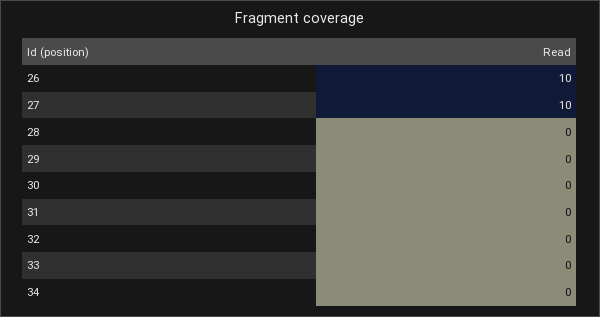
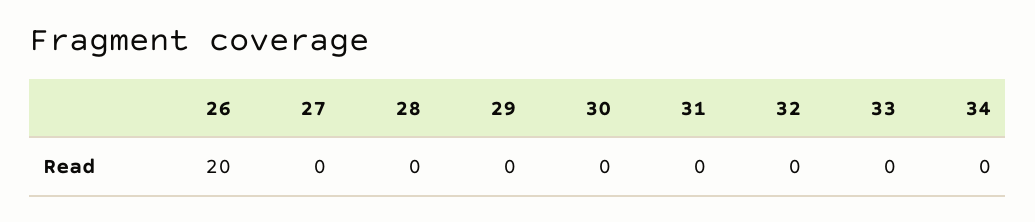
  {
-   "26": 10,
+   "26": 20,
-   "27": 10,
+   "27": 0,
    "28": 0,
    "29": 0,
    "30": 0,
    "31": 0,
    "32": 0,
    "33": 0,
    "34": 0
  }

